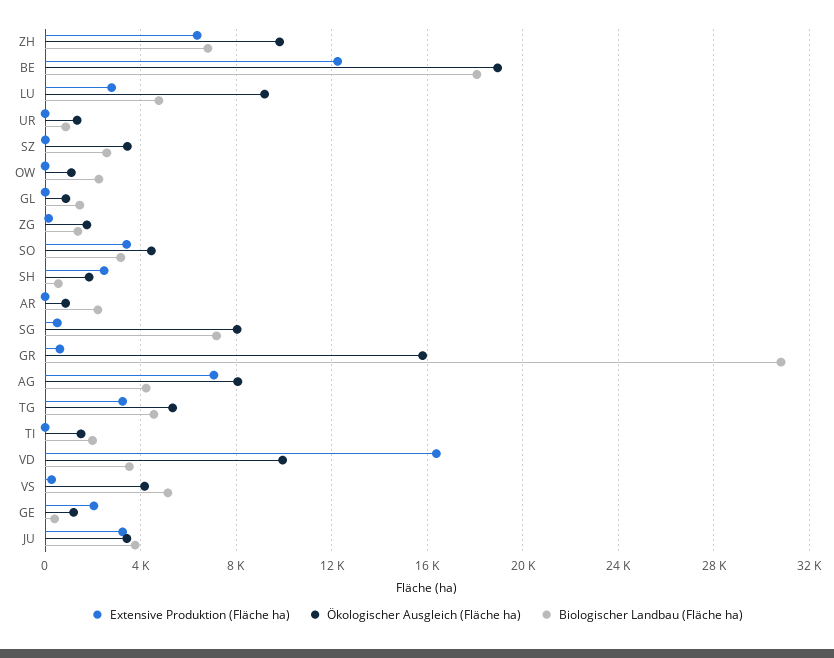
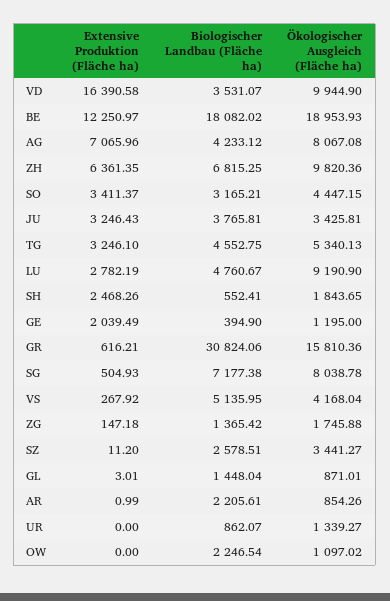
  {
    "Extensive Produktion (Fläche ha)": {
      "ZH": 6361.35,
      "BE": 12250.97,
      "LU": 2782.19,
      "UR": 0,
      "SZ": 11.2,
      "OW": 0,
      "GL": 3.01,
      "ZG": 147.18,
      "SO": 3411.37,
      "SH": 2468.26,
      "AR": 0.99,
      "SG": 504.93,
      "GR": 616.21,
      "AG": 7065.96,
      "TG": 3246.1,
-     "TI": 0,
      "VD": 16390.58,
      "VS": 267.92,
      "GE": 2039.49,
      "JU": 3246.43
    },
    "Ökologischer Ausgleich (Fläche ha)": {
      "ZH": 9820.36,
      "BE": 18953.93,
      "LU": 9190.9,
      "UR": 1339.27,
      "SZ": 3441.27,
      "OW": 1097.02,
      "GL": 871.01,
      "ZG": 1745.88,
      "SO": 4447.15,
      "SH": 1843.65,
      "AR": 854.26,
      "SG": 8038.78,
      "GR": 15810.36,
      "AG": 8067.08,
      "TG": 5340.13,
-     "TI": 1500,
      "VD": 9944.9,
      "VS": 4168.04,
      "GE": 1195,
      "JU": 3425.81
    },
    "Biologischer Landbau (Fläche ha)": {
      "ZH": 6815.25,
      "BE": 18082.02,
      "LU": 4760.67,
      "UR": 862.07,
      "SZ": 2578.51,
      "OW": 2246.54,
      "GL": 1448.04,
      "ZG": 1365.42,
      "SO": 3165.21,
      "SH": 552.41,
      "AR": 2205.61,
      "SG": 7177.38,
      "GR": 30824.06,
      "AG": 4233.12,
      "TG": 4552.75,
-     "TI": 2000,
      "VD": 3531.07,
      "VS": 5135.95,
      "GE": 394.9,
      "JU": 3765.81
    }
  }

